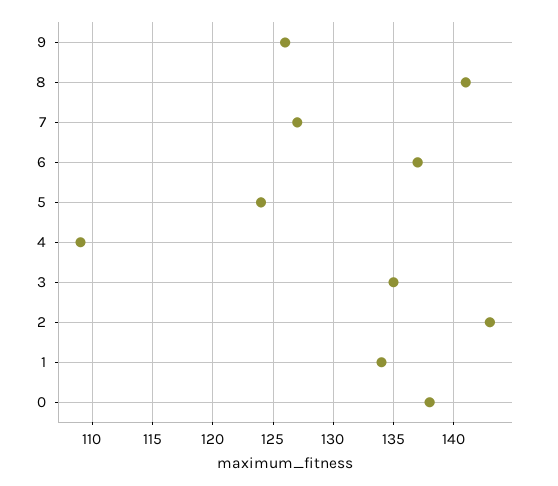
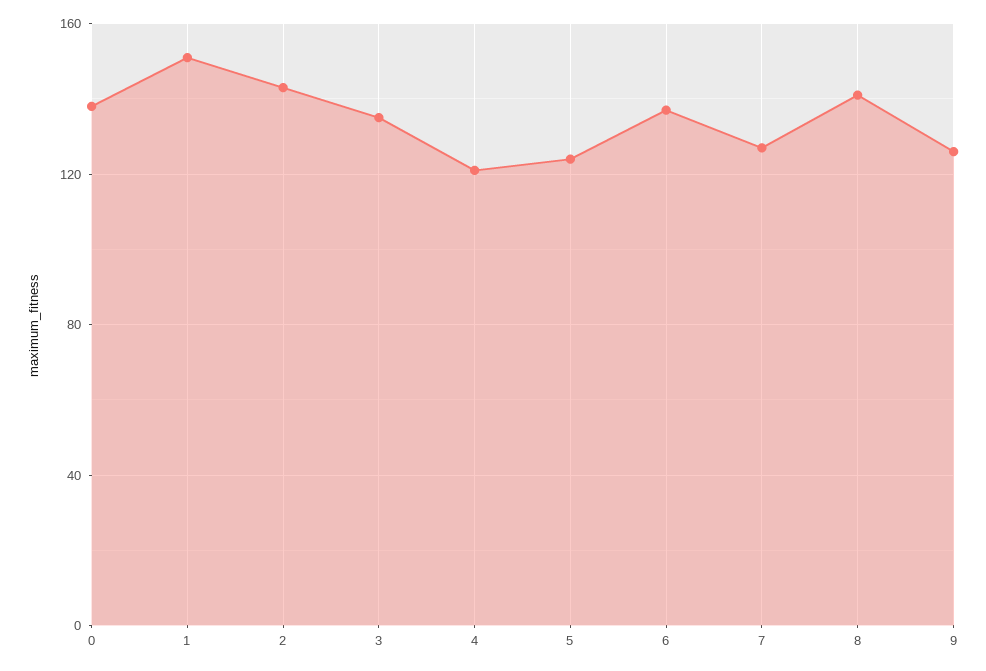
  {
    "9": 126,
    "8": 141,
    "7": 127,
    "6": 137,
    "5": 124,
-   "4": 109,
+   "4": 120,
    "3": 135,
    "2": 143,
-   "1": 134,
+   "1": 150,
    "0": 138
  }

